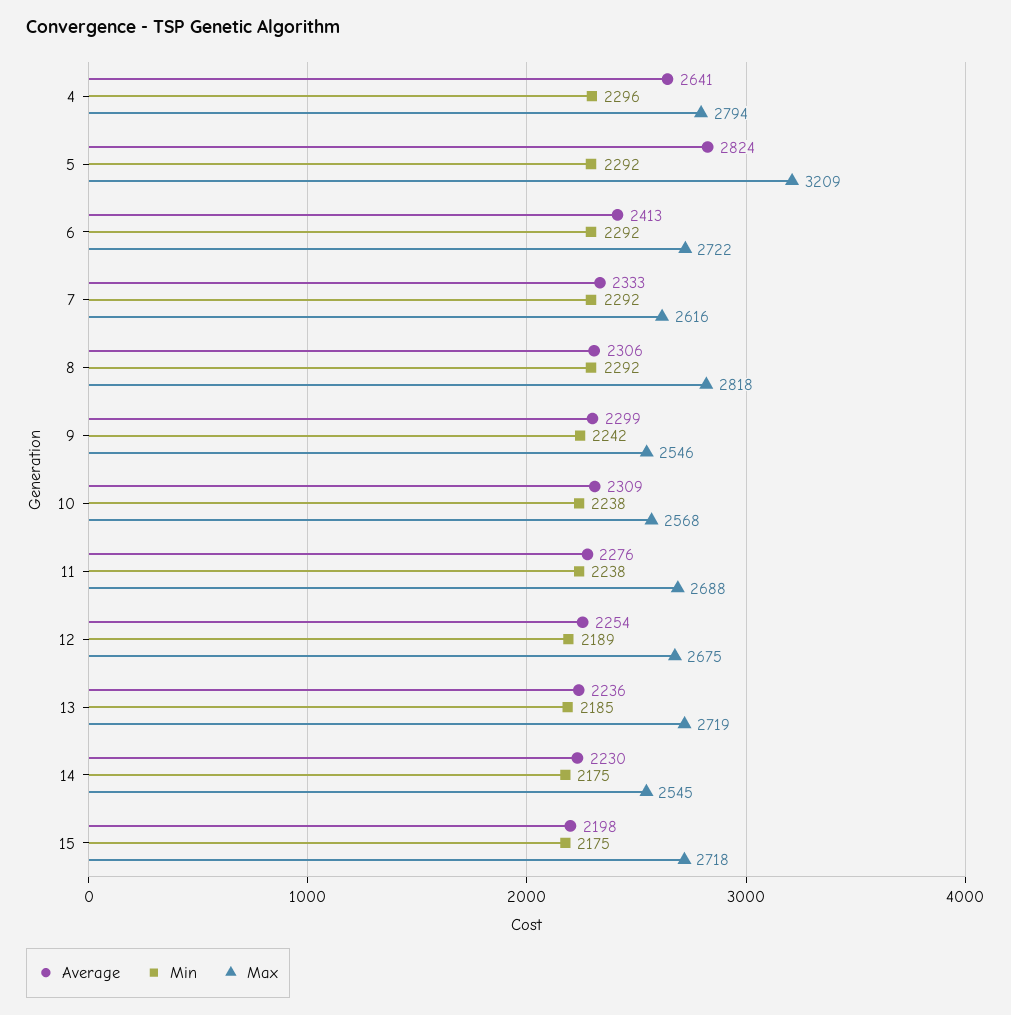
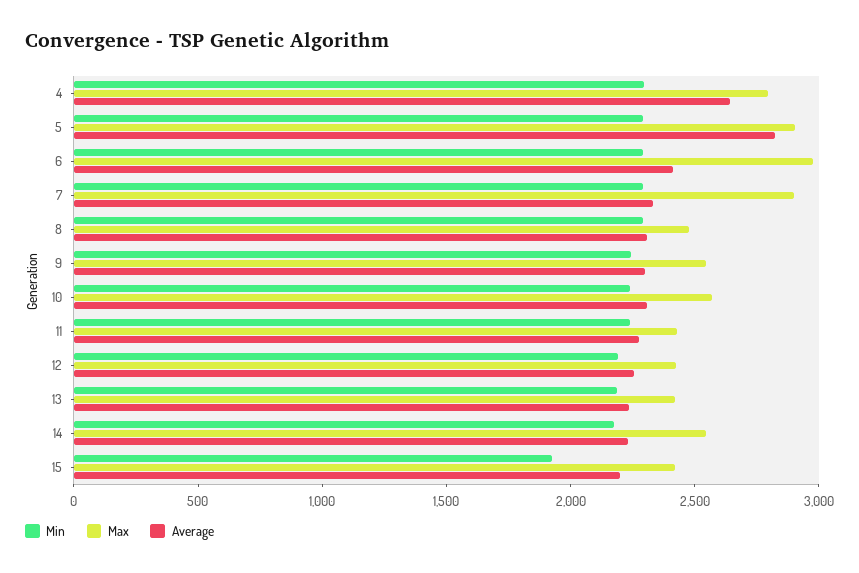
  {
    "Average": {
      "4": 2641,
      "5": 2824,
      "6": 2413,
      "7": 2333,
      "8": 2306,
      "9": 2299,
      "10": 2309,
      "11": 2276,
      "12": 2254,
      "13": 2236,
      "14": 2230,
      "15": 2198
    },
    "Min": {
      "4": 2296,
      "5": 2292,
      "6": 2292,
      "7": 2292,
      "8": 2292,
      "9": 2242,
      "10": 2238,
      "11": 2238,
      "12": 2189,
      "13": 2185,
      "14": 2175,
-     "15": 2175
+     "15": 1900
    },
    "Max": {
      "4": 2794,
-     "5": 3209,
+     "5": 2900,
-     "6": 2722,
+     "6": 3000,
-     "7": 2616,
+     "7": 2900,
-     "8": 2818,
+     "8": 2500,
      "9": 2546,
      "10": 2568,
-     "11": 2688,
+     "11": 2400,
-     "12": 2675,
+     "12": 2400,
-     "13": 2719,
+     "13": 2400,
      "14": 2545,
-     "15": 2718
+     "15": 2400
    }
  }

